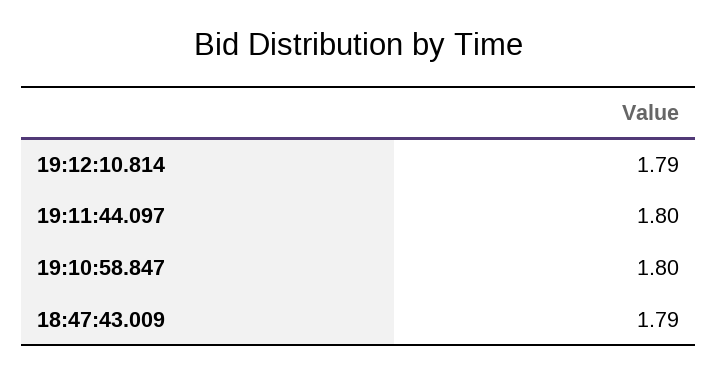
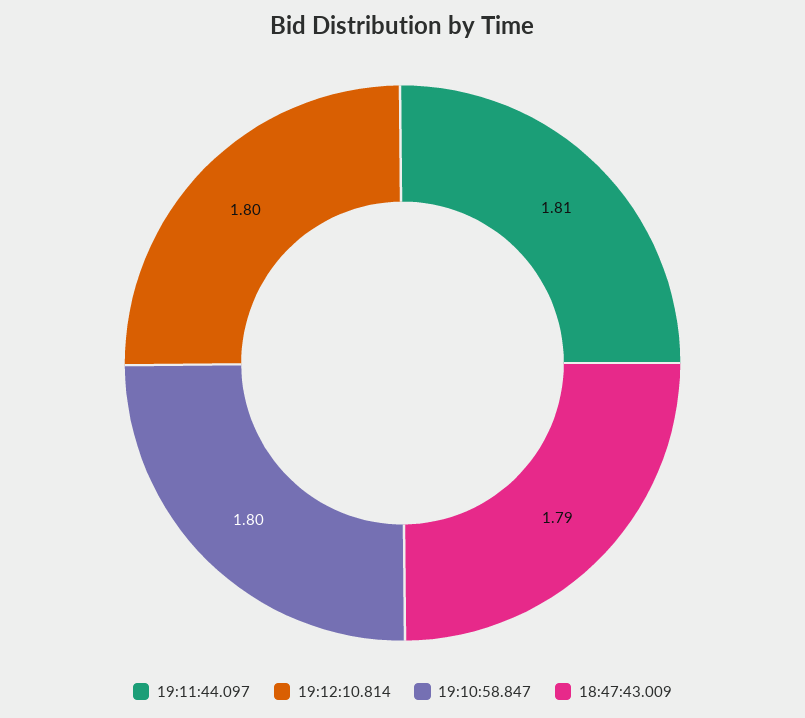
  {
-   "19:12:10.814": 1.79,
+   "19:12:10.814": 1.8,
-   "19:11:44.097": 1.8,
+   "19:11:44.097": 1.81,
    "19:10:58.847": 1.8,
    "18:47:43.009": 1.79
  }

